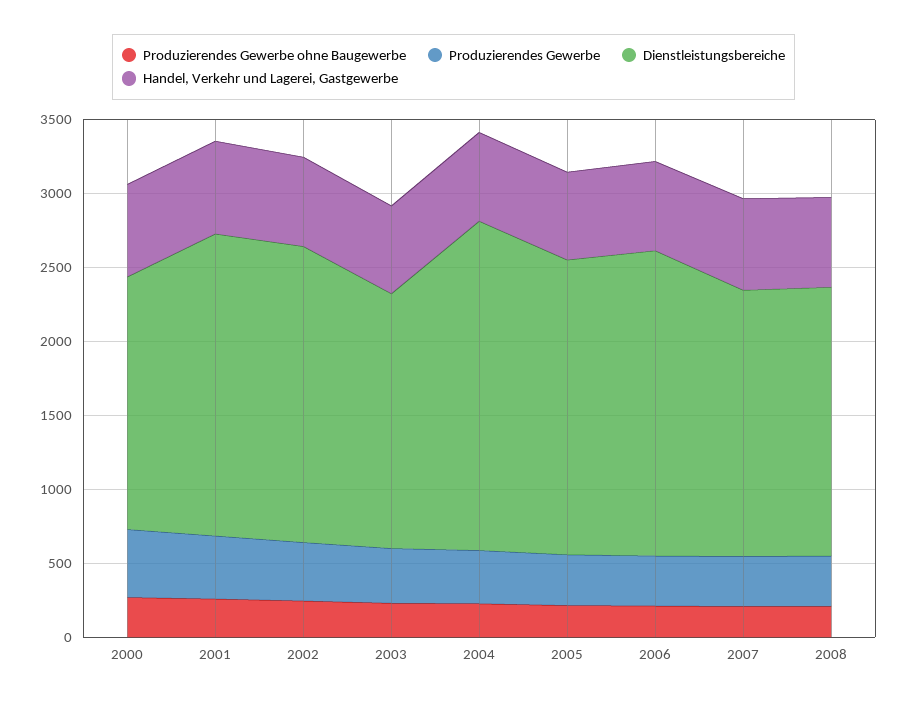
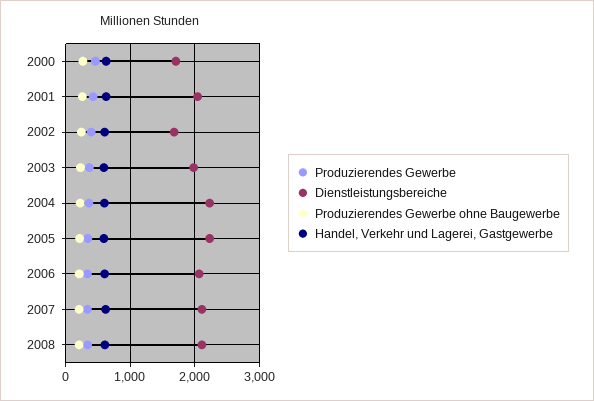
  {
    "Produzierendes Gewerbe ohne Baugewerbe": {
      "2000": 300,
      "2001": 300,
      "2002": 200,
      "2003": 200,
      "2004": 200,
      "2005": 200,
      "2006": 200,
      "2007": 200,
      "2008": 200
    },
    "Produzierendes Gewerbe": {
      "2000": 500,
      "2001": 400,
      "2002": 400,
      "2003": 400,
      "2004": 400,
      "2005": 300,
      "2006": 300,
      "2007": 300,
      "2008": 300
    },
    "Dienstleistungsbereiche": {
      "2000": 1700,
      "2001": 2000,
-     "2002": 2000,
+     "2002": 1700,
-     "2003": 1700,
+     "2003": 2000,
      "2004": 2200,
-     "2005": 2000,
+     "2005": 2200,
      "2006": 2100,
-     "2007": 1800,
+     "2007": 2100,
-     "2008": 1800
+     "2008": 2100
    },
    "Handel, Verkehr und Lagerei, Gastgewerbe": {
      "2000": 600,
      "2001": 600,
      "2002": 600,
      "2003": 600,
      "2004": 600,
      "2005": 600,
      "2006": 600,
      "2007": 600,
      "2008": 600
    }
  }

